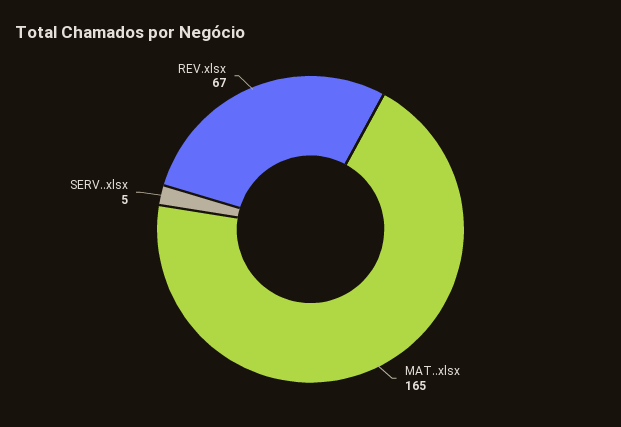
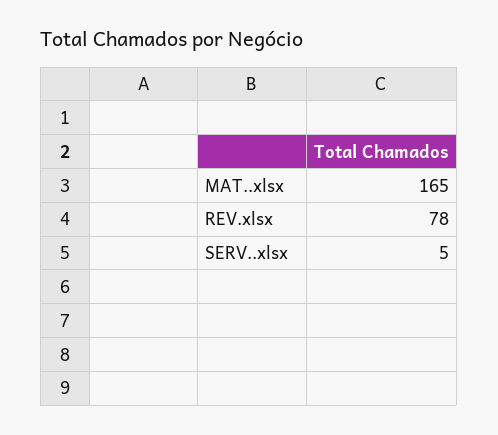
  {
    "MAT..xlsx": 165,
    "SERV..xlsx": 5,
-   "REV.xlsx": 67
+   "REV.xlsx": 78
  }

